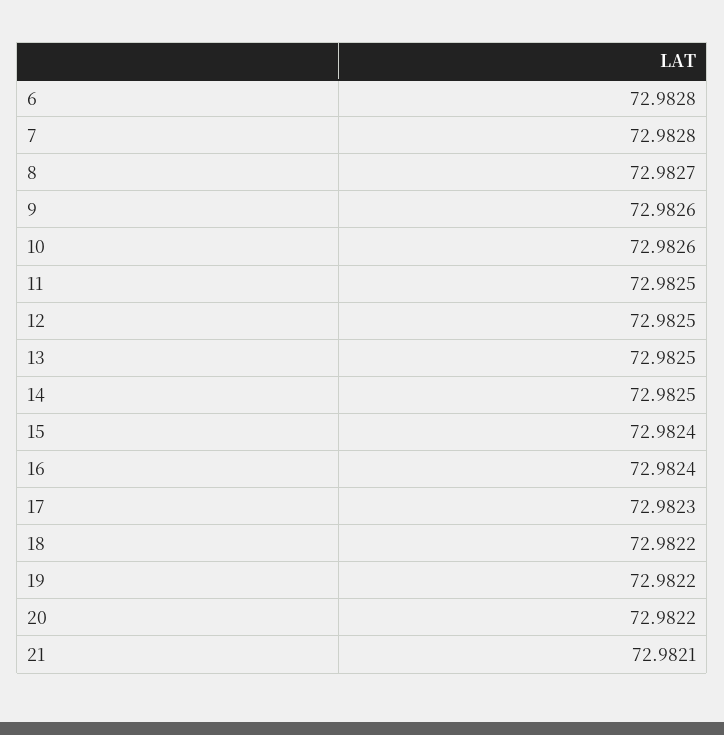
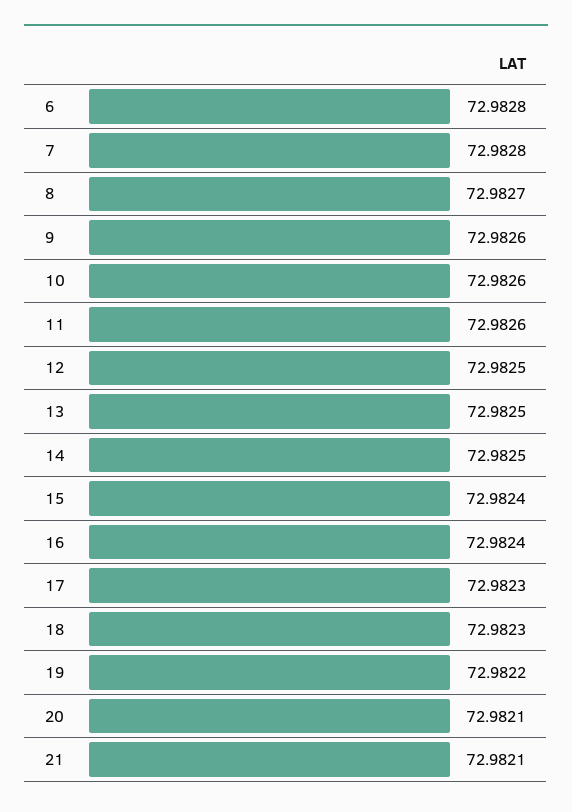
  {
    "6": 72.9828,
    "7": 72.9828,
    "8": 72.9827,
    "9": 72.9826,
    "10": 72.9826,
-   "11": 72.9825,
+   "11": 72.9826,
    "12": 72.9825,
    "13": 72.9825,
    "14": 72.9825,
    "15": 72.9824,
    "16": 72.9824,
    "17": 72.9823,
-   "18": 72.9822,
+   "18": 72.9823,
    "19": 72.9822,
-   "20": 72.9822,
+   "20": 72.9821,
    "21": 72.9821
  }

